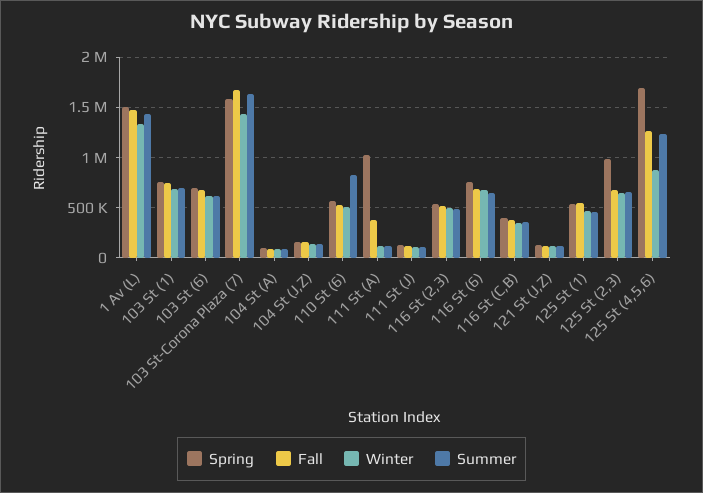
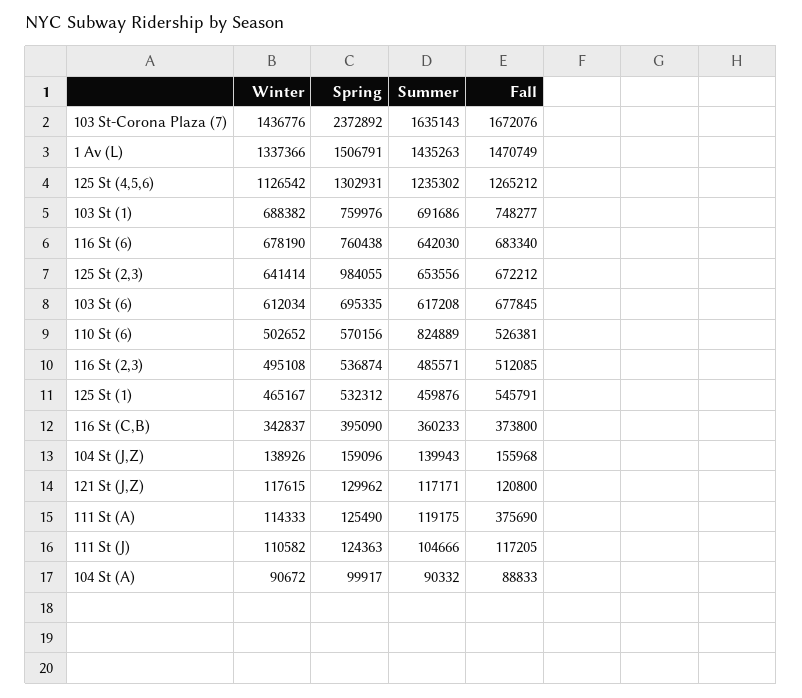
  {
    "Spring": {
      "1 Av (L)": 1506791,
      "103 St (1)": 759976,
      "103 St (6)": 695335,
-     "103 St-Corona Plaza (7)": 1600000,
+     "103 St-Corona Plaza (7)": 2372892,
      "104 St (A)": 99917,
      "104 St (J,Z)": 159096,
      "110 St (6)": 570156,
-     "111 St (A)": 1000000,
+     "111 St (A)": 125490,
      "111 St (J)": 124363,
      "116 St (2,3)": 536874,
      "116 St (6)": 760438,
      "116 St (C,B)": 395090,
      "121 St (J,Z)": 129962,
      "125 St (1)": 532312,
      "125 St (2,3)": 984055,
-     "125 St (4,5,6)": 1700000
+     "125 St (4,5,6)": 1302931
    },
    "Fall": {
      "1 Av (L)": 1470749,
      "103 St (1)": 748277,
      "103 St (6)": 677845,
      "103 St-Corona Plaza (7)": 1672076,
      "104 St (A)": 88833,
      "104 St (J,Z)": 155968,
      "110 St (6)": 526381,
      "111 St (A)": 375690,
      "111 St (J)": 117205,
      "116 St (2,3)": 512085,
      "116 St (6)": 683340,
      "116 St (C,B)": 373800,
      "121 St (J,Z)": 120800,
      "125 St (1)": 545791,
      "125 St (2,3)": 672212,
      "125 St (4,5,6)": 1265212
    },
    "Winter": {
      "1 Av (L)": 1337366,
      "103 St (1)": 688382,
      "103 St (6)": 612034,
      "103 St-Corona Plaza (7)": 1436776,
      "104 St (A)": 90672,
      "104 St (J,Z)": 138926,
      "110 St (6)": 502652,
      "111 St (A)": 114333,
      "111 St (J)": 110582,
      "116 St (2,3)": 495108,
      "116 St (6)": 678190,
      "116 St (C,B)": 342837,
      "121 St (J,Z)": 117615,
      "125 St (1)": 465167,
      "125 St (2,3)": 641414,
-     "125 St (4,5,6)": 900000
+     "125 St (4,5,6)": 1126542
    },
    "Summer": {
      "1 Av (L)": 1435263,
      "103 St (1)": 691686,
      "103 St (6)": 617208,
      "103 St-Corona Plaza (7)": 1635143,
      "104 St (A)": 90332,
      "104 St (J,Z)": 139943,
      "110 St (6)": 824889,
      "111 St (A)": 119175,
      "111 St (J)": 104666,
      "116 St (2,3)": 485571,
      "116 St (6)": 642030,
      "116 St (C,B)": 360233,
      "121 St (J,Z)": 117171,
      "125 St (1)": 459876,
      "125 St (2,3)": 653556,
      "125 St (4,5,6)": 1235302
    }
  }

